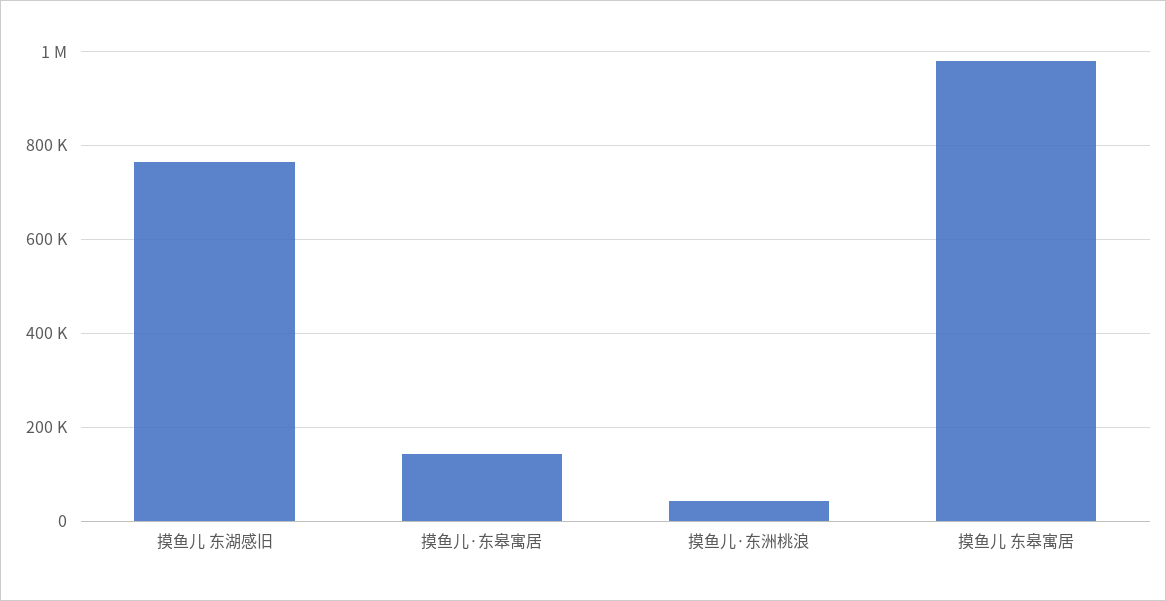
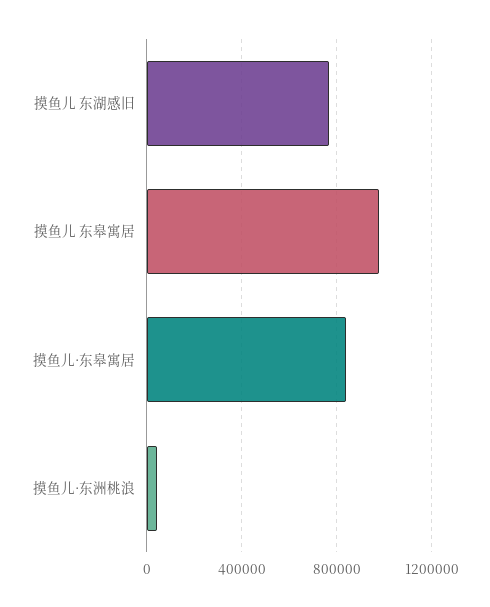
  {
    "摸鱼儿 东湖感旧": 760000,
-   "摸鱼儿·东皋寓居": 140000,
+   "摸鱼儿·东皋寓居": 850000,
    "摸鱼儿·东洲桃浪": 40000,
    "摸鱼儿 东皋寓居": 980000
  }

